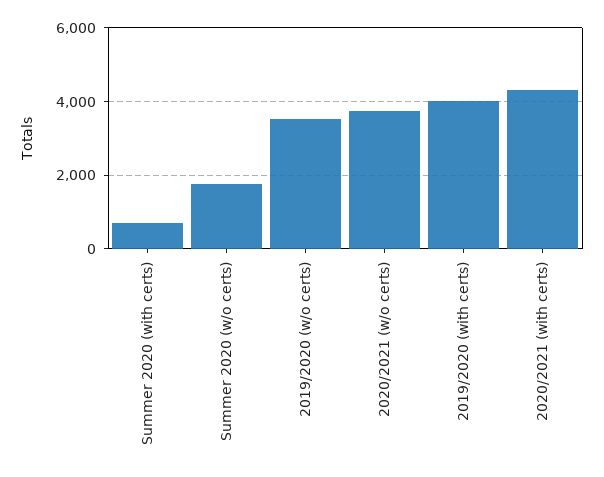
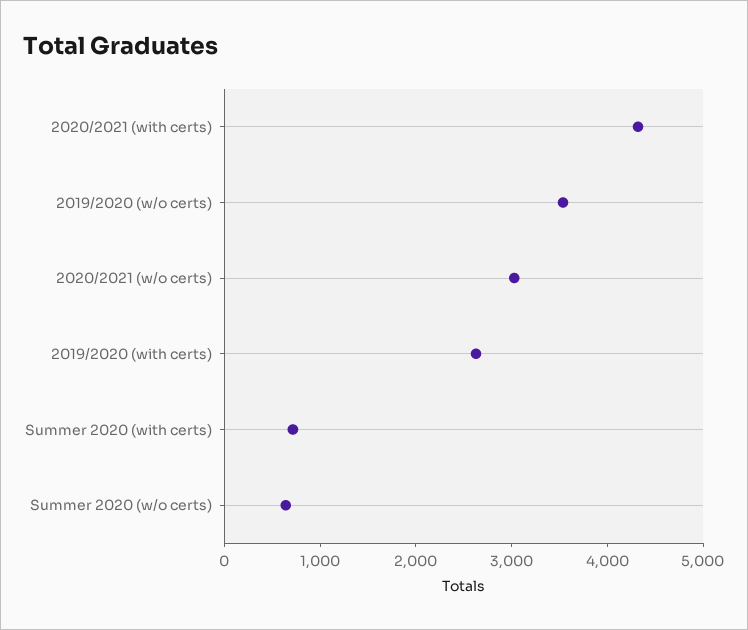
  {
    "Summer 2020 (with certs)": 800,
-   "Summer 2020 (w/o certs)": 1800,
+   "Summer 2020 (w/o certs)": 600,
    "2019/2020 (w/o certs)": 3600,
-   "2020/2021 (w/o certs)": 3800,
+   "2020/2021 (w/o certs)": 3000,
-   "2019/2020 (with certs)": 4000,
+   "2019/2020 (with certs)": 2600,
    "2020/2021 (with certs)": 4400
  }

